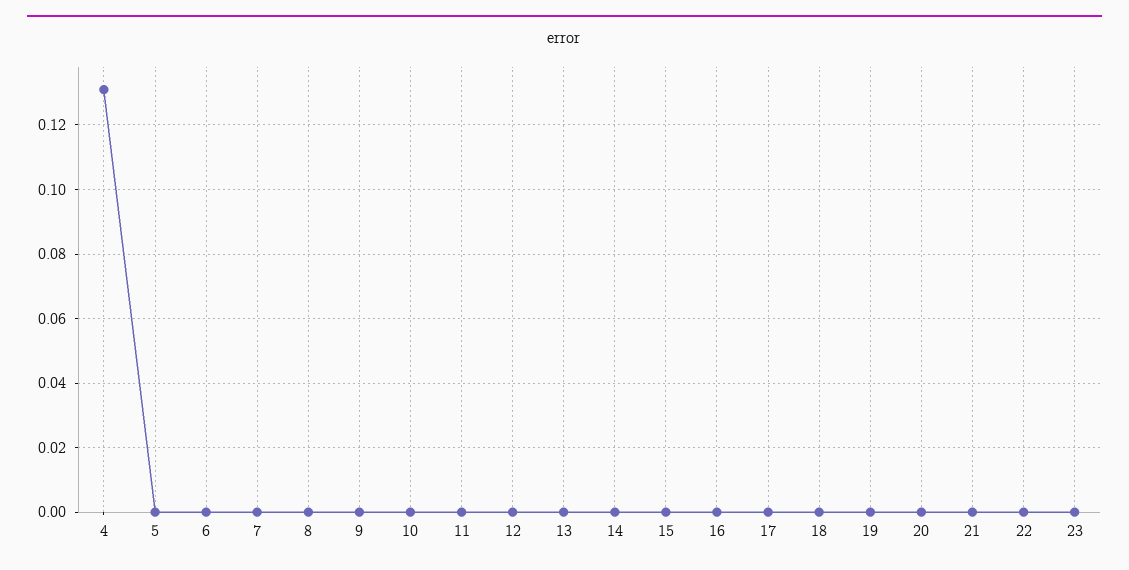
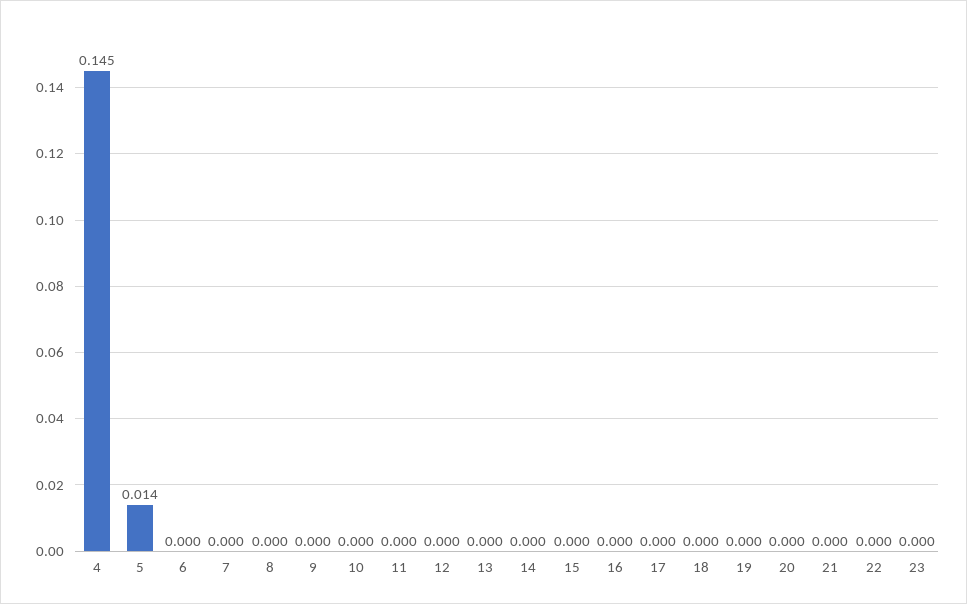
  {
-   "4": 0.13,
+   "4": 0.145,
-   "5": 0,
+   "5": 0.014,
    "6": 0,
    "7": 0,
    "8": 0,
    "9": 0,
    "10": 0,
    "11": 0,
    "12": 0,
    "13": 0,
    "14": 0,
    "15": 0,
    "16": 0,
    "17": 0,
    "18": 0,
    "19": 0,
    "20": 0,
    "21": 0,
    "22": 0,
    "23": 0
  }

